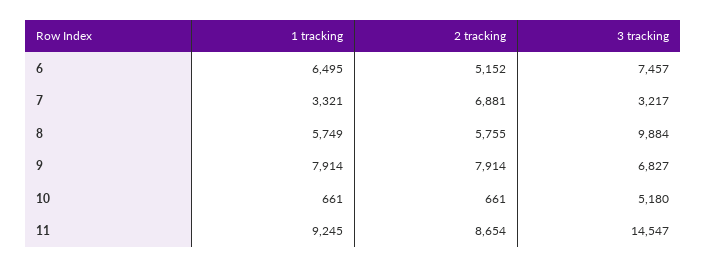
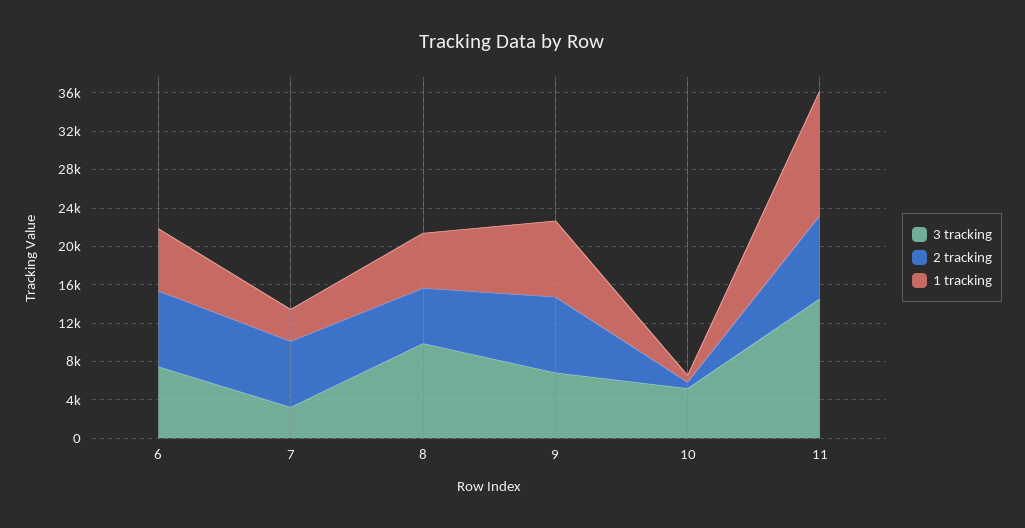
  {
    "1 tracking": {
      "6": 6495,
      "7": 3321,
      "8": 5749,
      "9": 7914,
      "10": 661,
-     "11": 9245
+     "11": 13000
    },
    "2 tracking": {
-     "6": 5152,
+     "6": 8000,
      "7": 6881,
      "8": 5755,
      "9": 7914,
      "10": 661,
      "11": 8654
    },
    "3 tracking": {
      "6": 7457,
      "7": 3217,
      "8": 9884,
      "9": 6827,
      "10": 5180,
      "11": 14547
    }
  }

